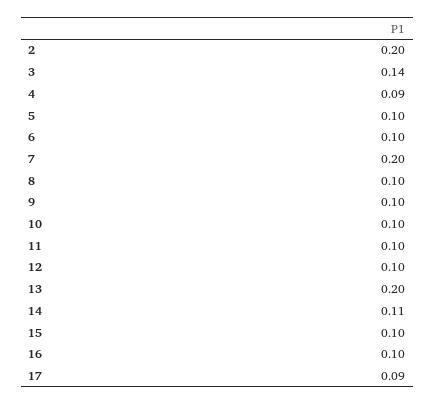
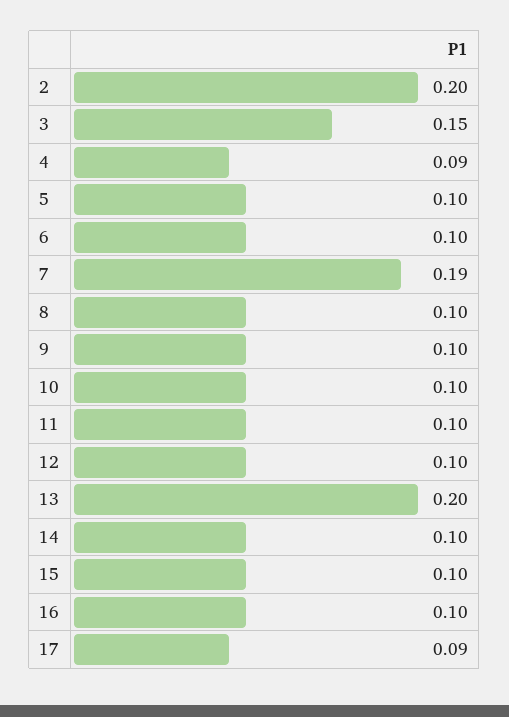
  {
    "2": 0.2,
-   "3": 0.14,
+   "3": 0.15,
    "4": 0.09,
    "5": 0.1,
    "6": 0.1,
-   "7": 0.2,
+   "7": 0.19,
    "8": 0.1,
    "9": 0.1,
    "10": 0.1,
    "11": 0.1,
    "12": 0.1,
    "13": 0.2,
-   "14": 0.11,
+   "14": 0.1,
    "15": 0.1,
    "16": 0.1,
    "17": 0.09
  }

